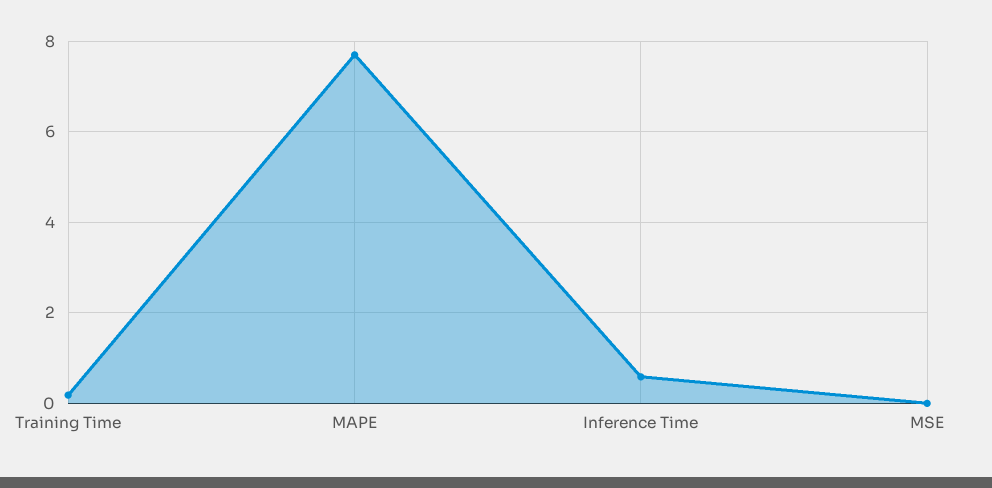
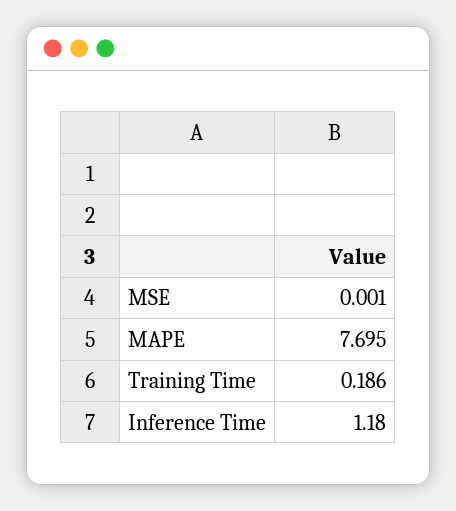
  {
    "Training Time": 0.186,
    "MAPE": 7.695,
-   "Inference Time": 0.6,
+   "Inference Time": 1.18,
    "MSE": 0.001
  }

